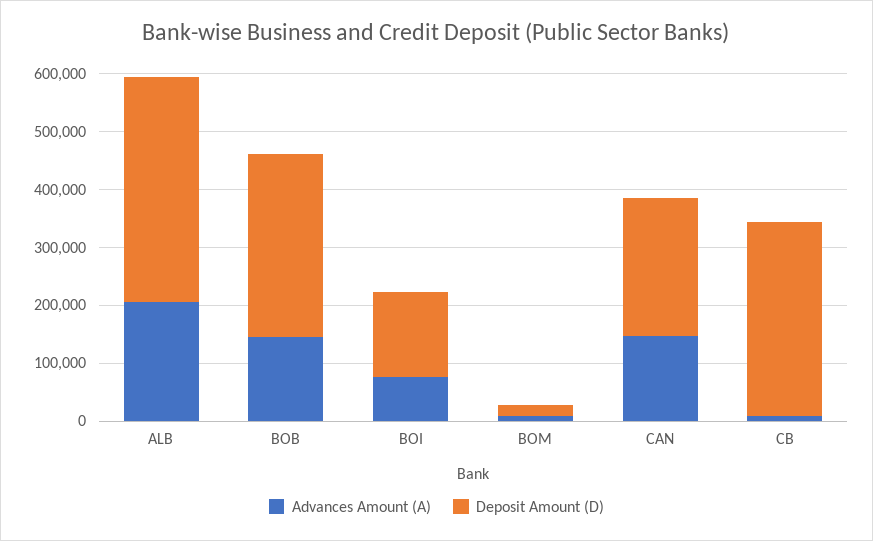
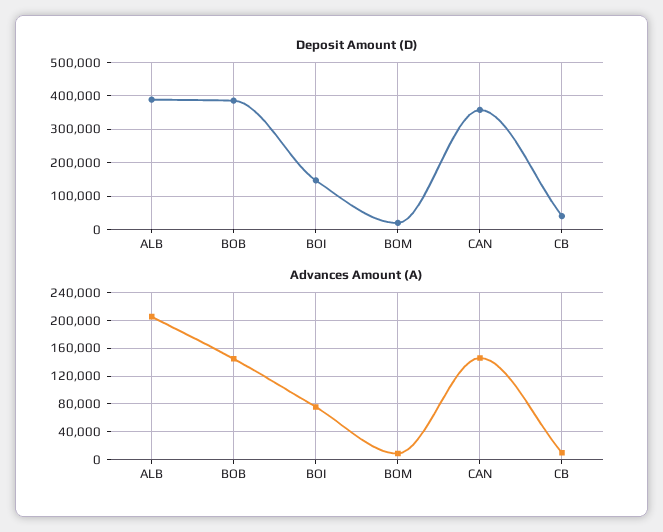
  {
    "Advances Amount (A)": {
      "ALB": 210000,
      "BOB": 140000,
      "BOI": 80000,
      "BOM": 10000,
      "CAN": 150000,
      "CB": 10000
    },
    "Deposit Amount (D)": {
      "ALB": 380000,
-     "BOB": 320000,
+     "BOB": 380000,
      "BOI": 140000,
      "BOM": 20000,
-     "CAN": 240000,
+     "CAN": 360000,
-     "CB": 340000
+     "CB": 40000
    }
  }

